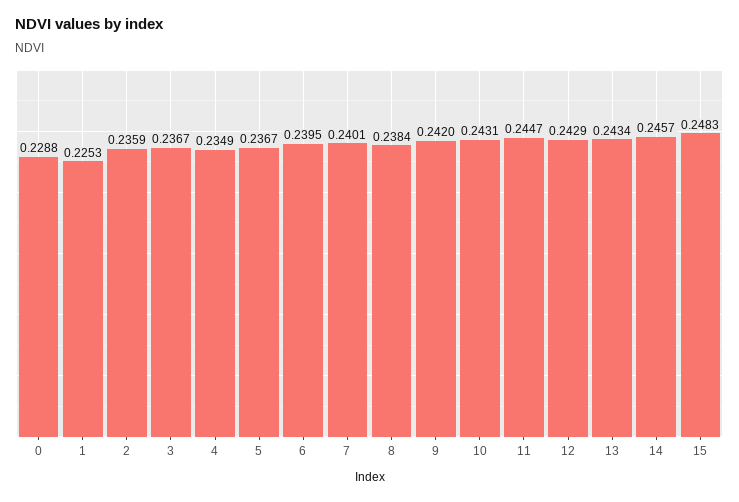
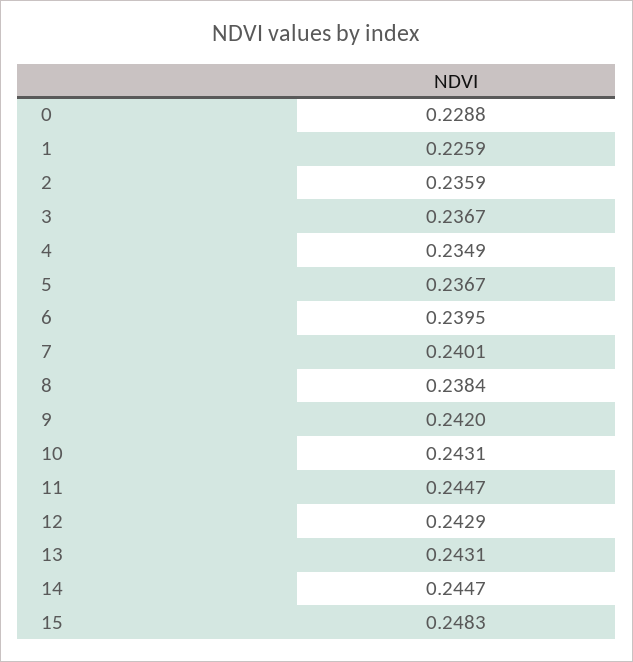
  {
    "0": 0.2288,
-   "1": 0.2253,
+   "1": 0.2259,
    "2": 0.2359,
    "3": 0.2367,
    "4": 0.2349,
    "5": 0.2367,
    "6": 0.2395,
    "7": 0.2401,
    "8": 0.2384,
    "9": 0.242,
    "10": 0.2431,
    "11": 0.2447,
    "12": 0.2429,
-   "13": 0.2434,
+   "13": 0.2431,
-   "14": 0.2457,
+   "14": 0.2447,
    "15": 0.2483
  }

